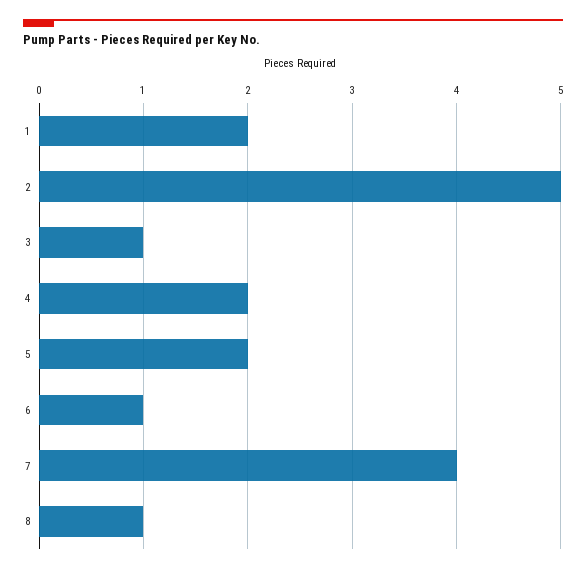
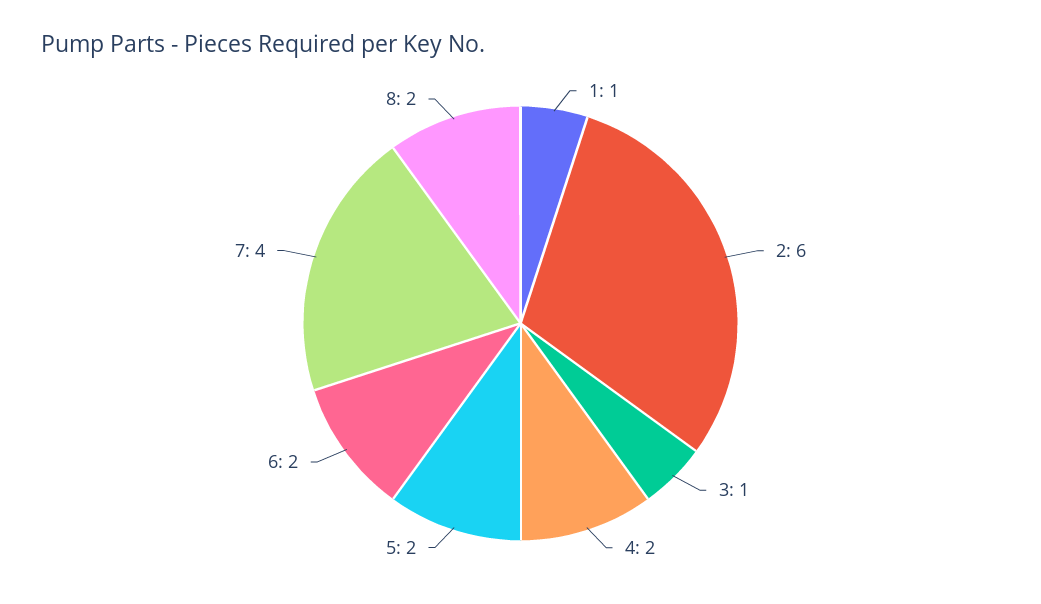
  {
-   "1": 2,
+   "1": 1,
-   "2": 5,
+   "2": 6,
    "3": 1,
    "4": 2,
    "5": 2,
-   "6": 1,
+   "6": 2,
    "7": 4,
-   "8": 1
+   "8": 2
  }

